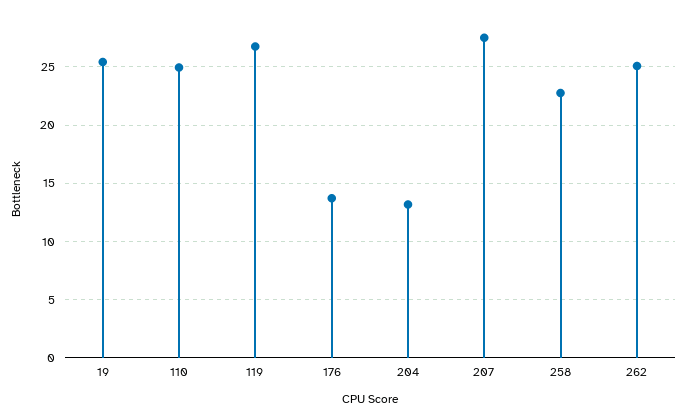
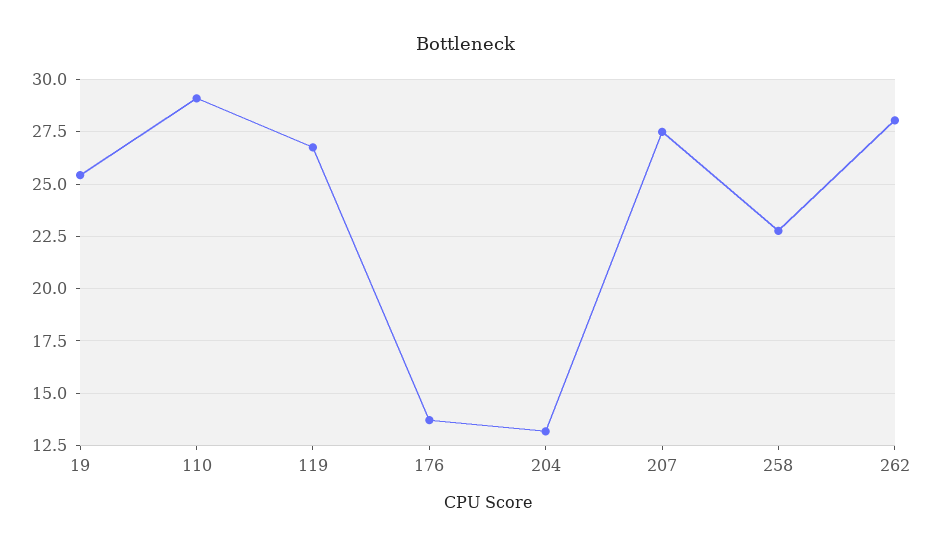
  {
    "19": 25.5,
-   "110": 25,
+   "110": 29,
    "119": 27,
    "176": 13.5,
    "204": 13,
    "207": 27.5,
    "258": 23,
-   "262": 25
+   "262": 28
  }

